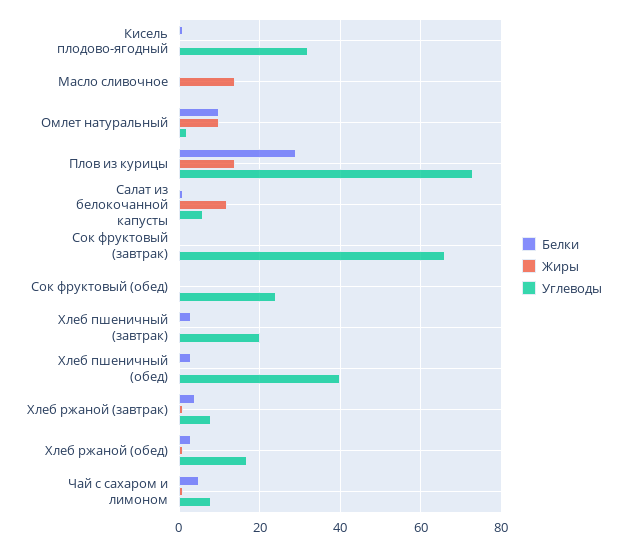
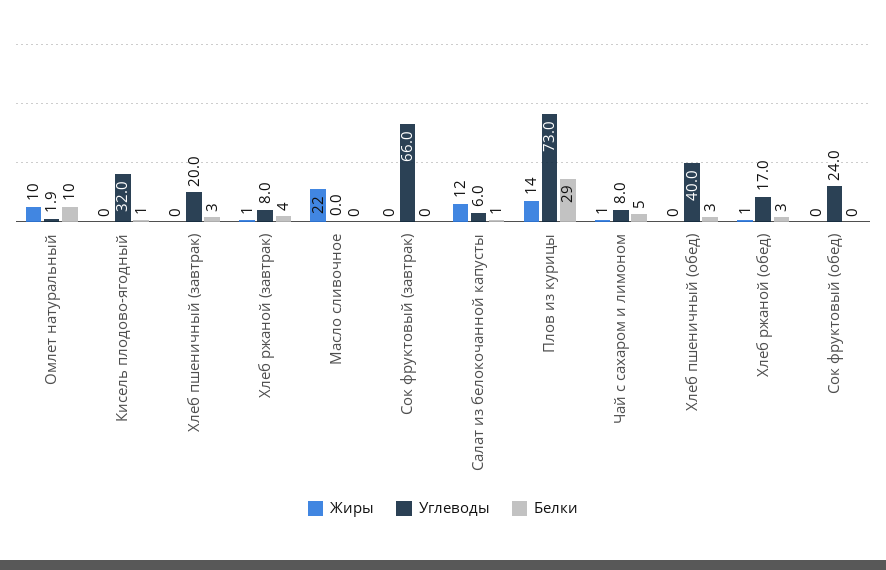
  {
    "Белки": {
      "Кисель плодово-ягодный": 1,
      "Масло сливочное": 0,
      "Омлет натуральный": 10,
      "Плов из курицы": 29,
      "Салат из белокочанной капусты": 1,
      "Сок фруктовый (завтрак)": 0,
      "Сок фруктовый (обед)": 0,
      "Хлеб пшеничный (завтрак)": 3,
      "Хлеб пшеничный (обед)": 3,
      "Хлеб ржаной (завтрак)": 4,
      "Хлеб ржаной (обед)": 3,
      "Чай с сахаром и лимоном": 5
    },
    "Жиры": {
      "Кисель плодово-ягодный": 0,
-     "Масло сливочное": 14,
+     "Масло сливочное": 22,
      "Омлет натуральный": 10,
      "Плов из курицы": 14,
      "Салат из белокочанной капусты": 12,
      "Сок фруктовый (завтрак)": 0,
      "Сок фруктовый (обед)": 0,
      "Хлеб пшеничный (завтрак)": 0,
      "Хлеб пшеничный (обед)": 0,
      "Хлеб ржаной (завтрак)": 1,
      "Хлеб ржаной (обед)": 1,
      "Чай с сахаром и лимоном": 1
    },
    "Углеводы": {
      "Кисель плодово-ягодный": 32,
      "Масло сливочное": 0,
      "Омлет натуральный": 1.9,
      "Плов из курицы": 73,
      "Салат из белокочанной капусты": 6,
      "Сок фруктовый (завтрак)": 66,
      "Сок фруктовый (обед)": 24,
      "Хлеб пшеничный (завтрак)": 20,
      "Хлеб пшеничный (обед)": 40,
      "Хлеб ржаной (завтрак)": 8,
      "Хлеб ржаной (обед)": 17,
      "Чай с сахаром и лимоном": 8
    }
  }

